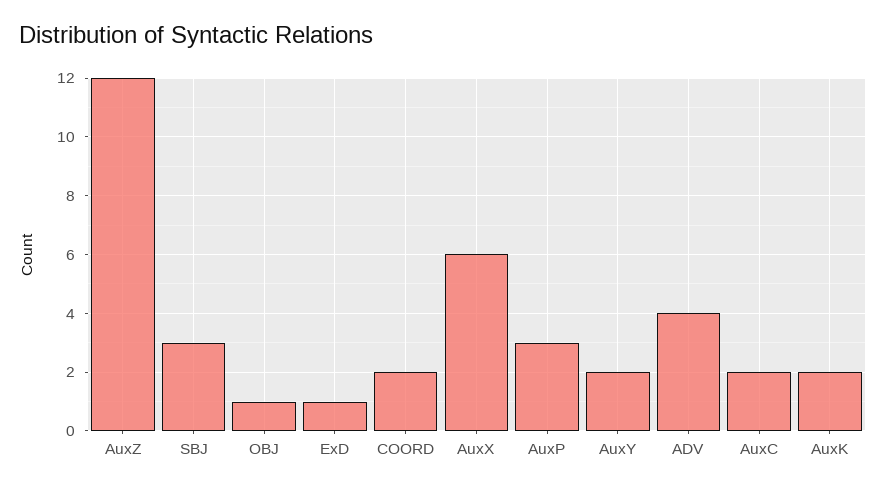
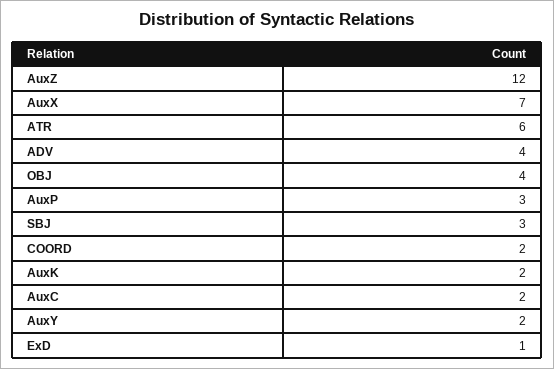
  {
    "AuxZ": 12,
    "SBJ": 3,
-   "OBJ": 1,
+   "OBJ": 4,
    "ExD": 1,
    "COORD": 2,
-   "AuxX": 6,
+   "AuxX": 7,
    "AuxP": 3,
    "AuxY": 2,
    "ADV": 4,
    "AuxC": 2,
-   "AuxK": 2
+   "AuxK": 2,
+   "ATR": 6
  }

